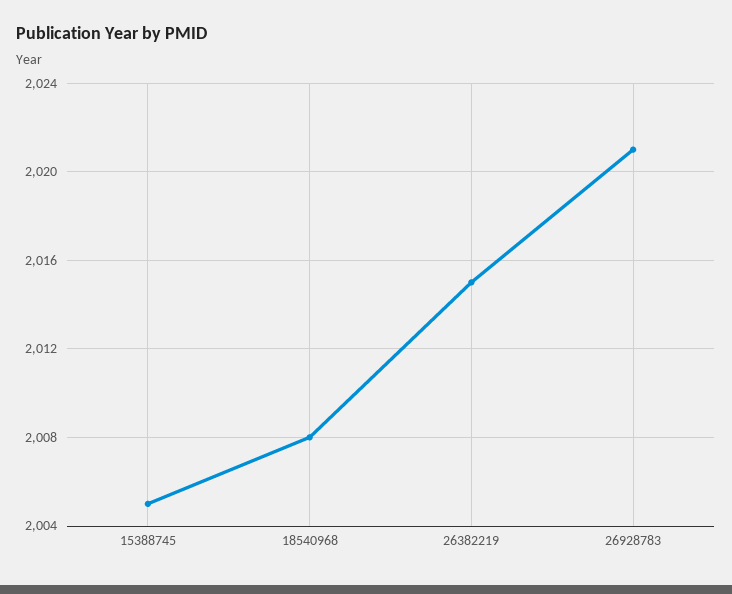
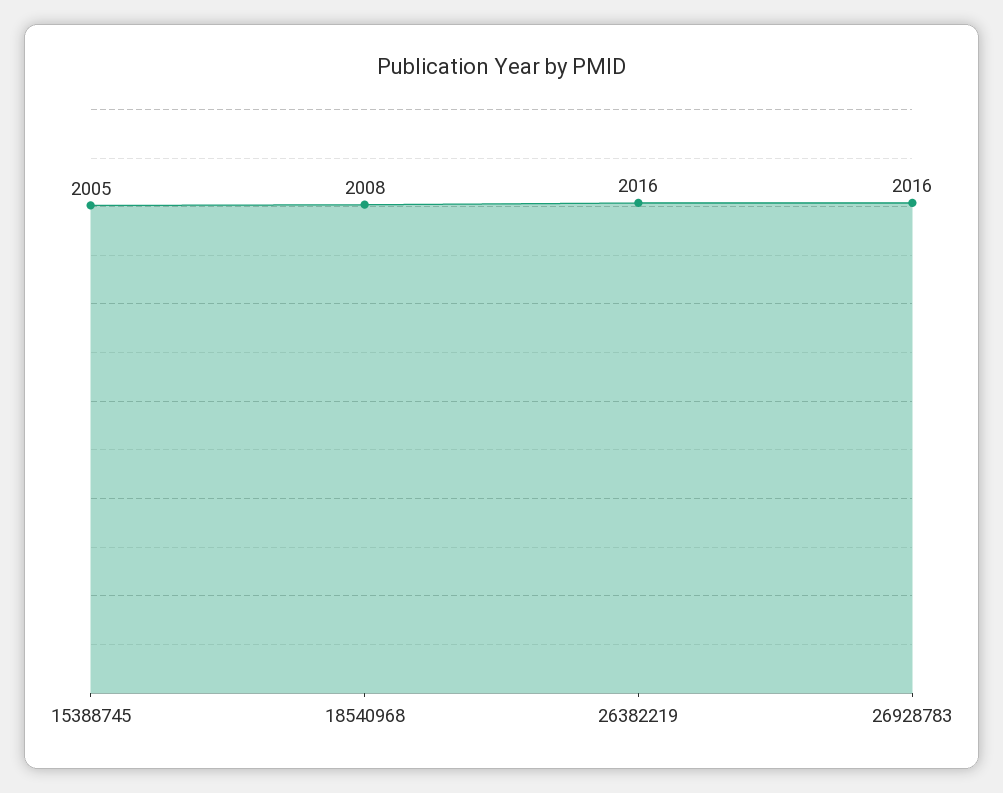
  {
    "15388745": 2005,
    "18540968": 2008,
-   "26382219": 2015,
+   "26382219": 2016,
-   "26928783": 2021
+   "26928783": 2016
  }

